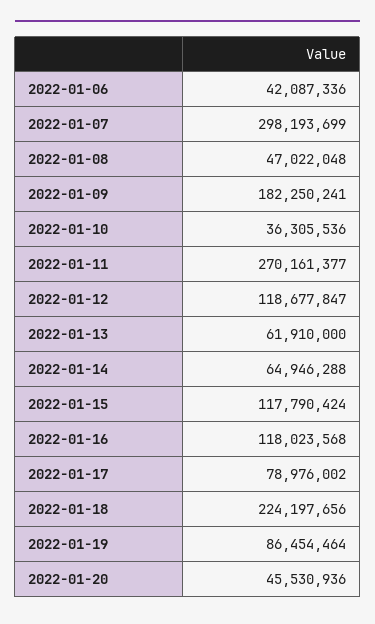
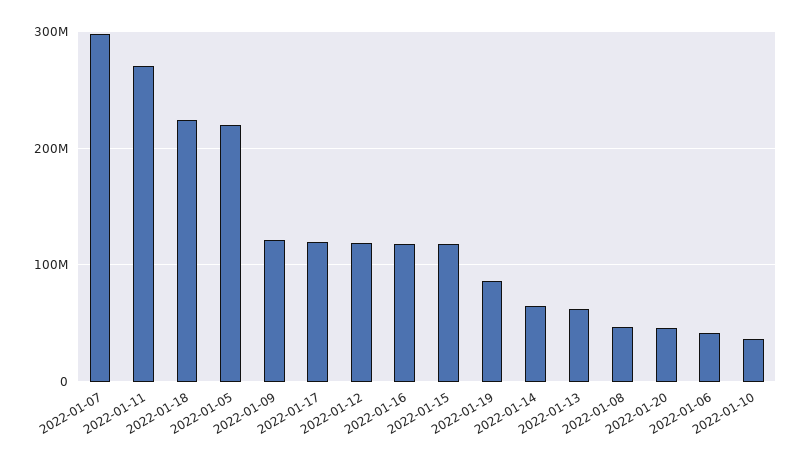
  {
    "2022-01-06": 42087336,
    "2022-01-07": 298193699,
    "2022-01-08": 47022048,
-   "2022-01-09": 182250241,
+   "2022-01-09": 120000000,
    "2022-01-10": 36305536,
    "2022-01-11": 270161377,
    "2022-01-12": 118677847,
    "2022-01-13": 61910000,
    "2022-01-14": 64946288,
    "2022-01-15": 117790424,
    "2022-01-16": 118023568,
-   "2022-01-17": 78976002,
+   "2022-01-17": 120000000,
    "2022-01-18": 224197656,
    "2022-01-19": 86454464,
-   "2022-01-20": 45530936
+   "2022-01-20": 45530936,
+   "2022-01-05": 220000000
  }

